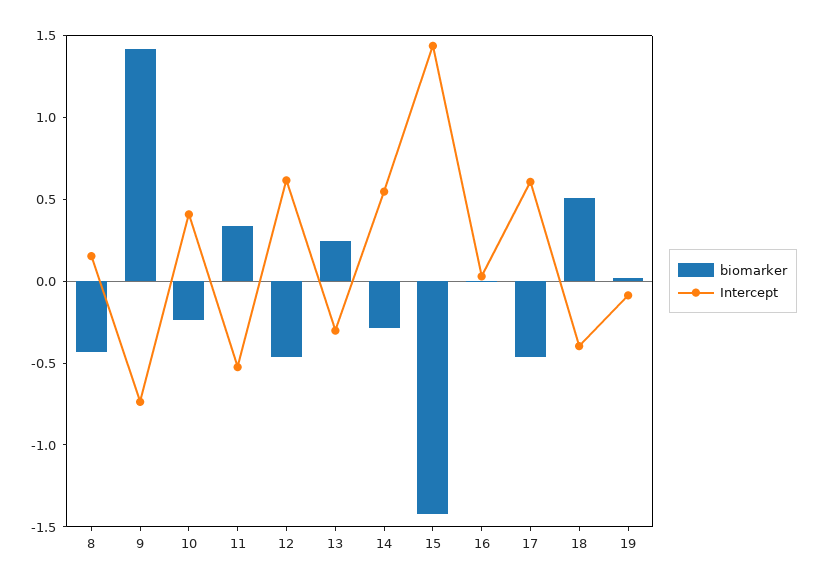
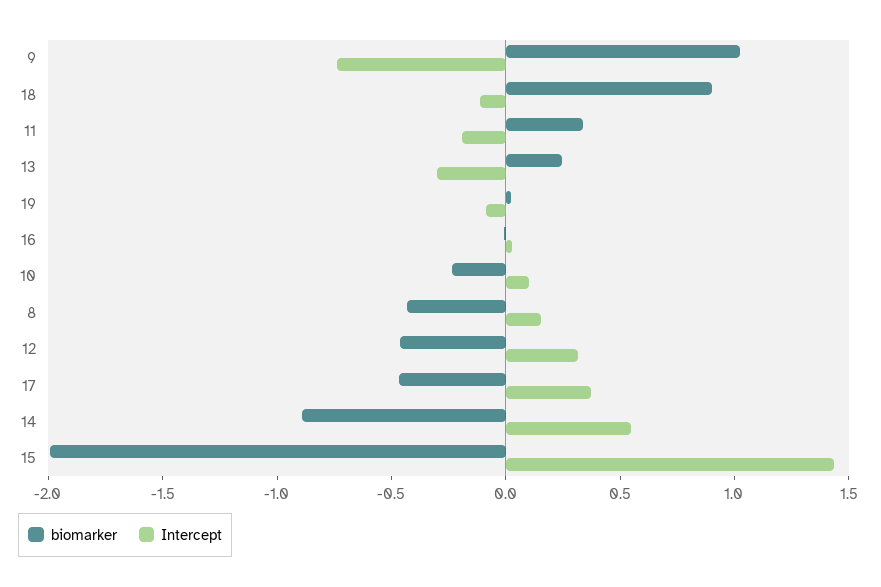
  {
    "biomarker": {
      "8": -0.4,
-     "9": 1.4,
+     "9": 1,
      "10": -0.2,
      "11": 0.3,
      "12": -0.5,
      "13": 0.2,
-     "14": -0.3,
+     "14": -0.9,
-     "15": -1.4,
+     "15": -2,
      "16": 0,
      "17": -0.5,
-     "18": 0.5,
+     "18": 0.9,
      "19": 0
    },
    "Intercept": {
      "8": 0.2,
      "9": -0.7,
-     "10": 0.4,
+     "10": 0.1,
-     "11": -0.5,
+     "11": -0.2,
-     "12": 0.6,
+     "12": 0.3,
      "13": -0.3,
      "14": 0.5,
      "15": 1.4,
      "16": 0,
-     "17": 0.6,
+     "17": 0.4,
-     "18": -0.4,
+     "18": -0.1,
      "19": -0.1
    }
  }

